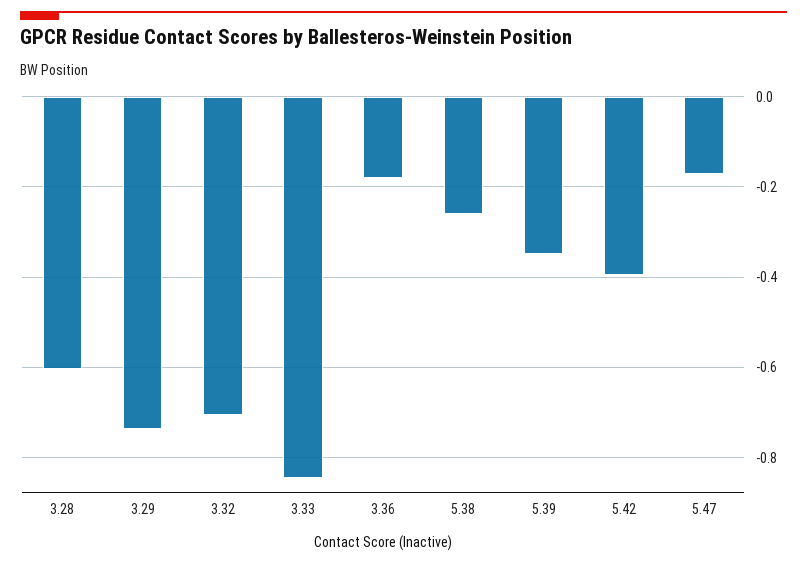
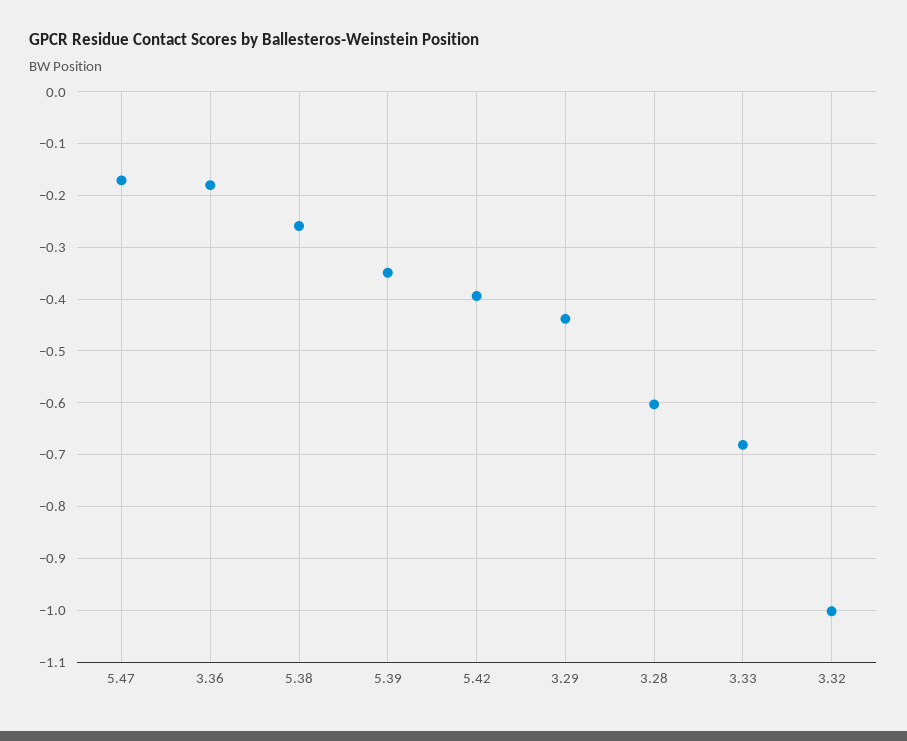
  {
    "3.28": -0.6,
-   "3.29": -0.74,
+   "3.29": -0.44,
-   "3.32": -0.7,
+   "3.32": -1,
-   "3.33": -0.84,
+   "3.33": -0.68,
    "3.36": -0.18,
    "5.38": -0.26,
    "5.39": -0.34,
    "5.42": -0.4,
    "5.47": -0.18
  }

